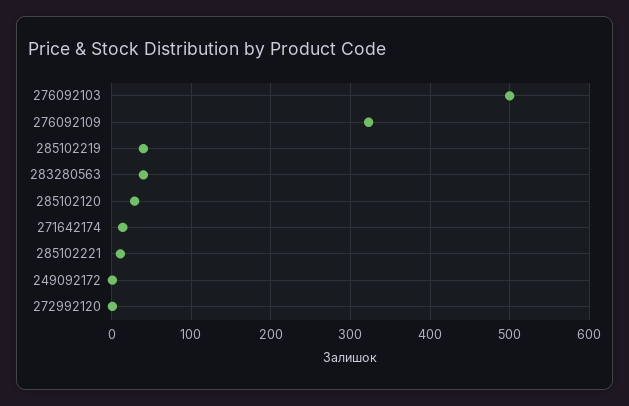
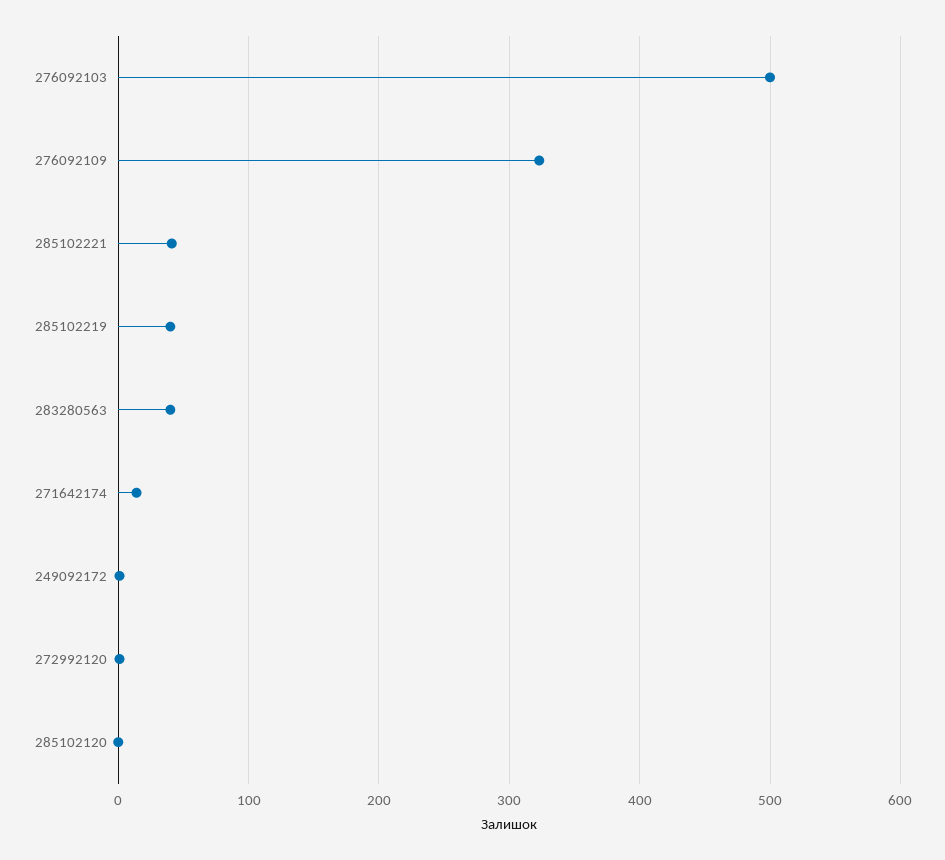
  {
    "276092103": 500,
    "276092109": 320,
    "285102219": 40,
    "283280563": 40,
-   "285102120": 30,
+   "285102120": 0,
    "271642174": 10,
-   "285102221": 10,
+   "285102221": 40,
    "249092172": 0,
    "272992120": 0
  }

